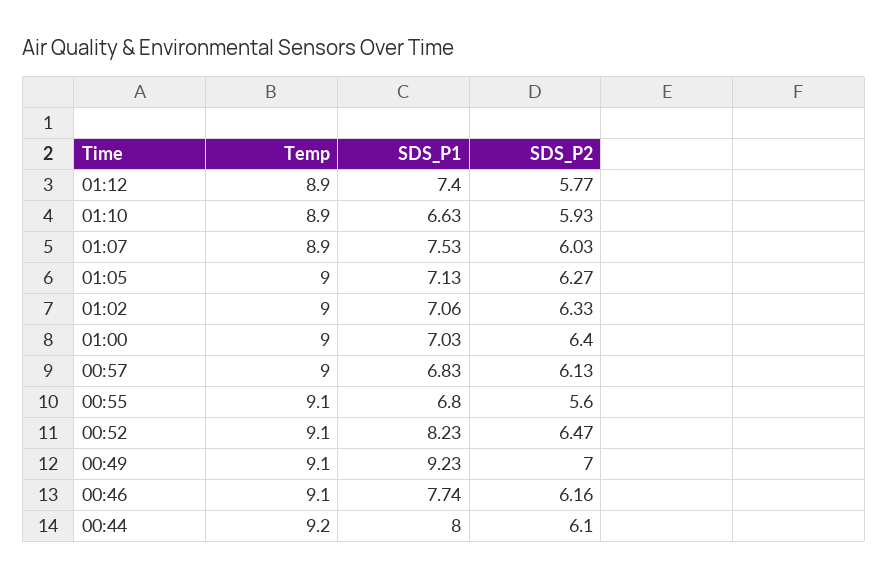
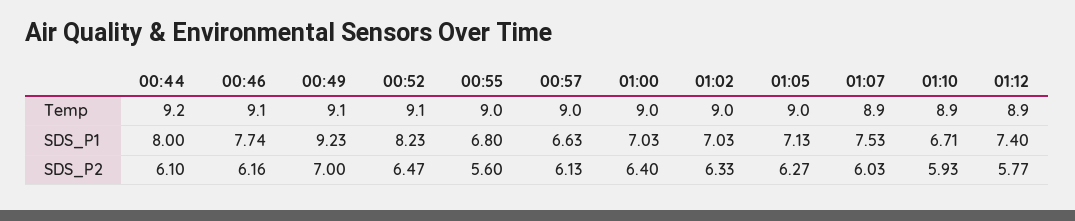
  {
    "Temp": {
      "01:12": 8.9,
      "01:10": 8.9,
      "01:07": 8.9,
      "01:05": 9,
      "01:02": 9,
      "01:00": 9,
      "00:57": 9,
-     "00:55": 9.1,
+     "00:55": 9,
      "00:52": 9.1,
      "00:49": 9.1,
      "00:46": 9.1,
      "00:44": 9.2
    },
    "SDS_P1": {
      "01:12": 7.4,
-     "01:10": 6.63,
+     "01:10": 6.71,
      "01:07": 7.53,
      "01:05": 7.13,
-     "01:02": 7.06,
+     "01:02": 7.03,
      "01:00": 7.03,
-     "00:57": 6.83,
+     "00:57": 6.63,
      "00:55": 6.8,
      "00:52": 8.23,
      "00:49": 9.23,
      "00:46": 7.74,
      "00:44": 8
    },
    "SDS_P2": {
      "01:12": 5.77,
      "01:10": 5.93,
      "01:07": 6.03,
      "01:05": 6.27,
      "01:02": 6.33,
      "01:00": 6.4,
      "00:57": 6.13,
      "00:55": 5.6,
      "00:52": 6.47,
      "00:49": 7,
      "00:46": 6.16,
      "00:44": 6.1
    }
  }

